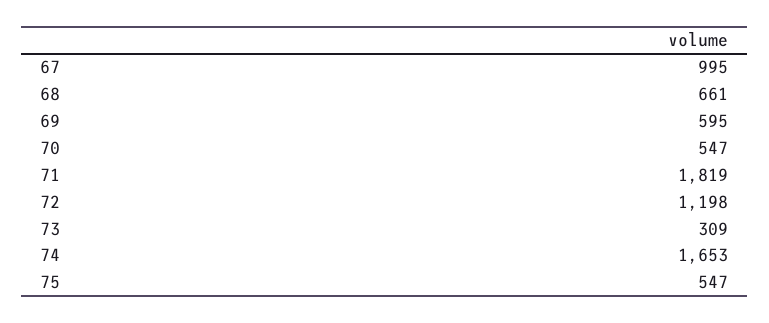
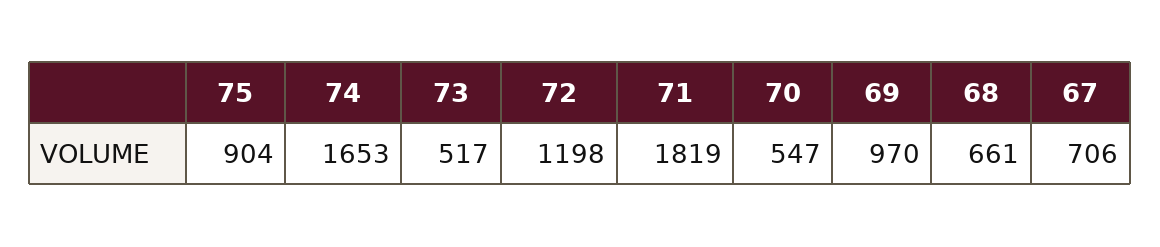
  {
-   "67": 995,
+   "67": 706,
    "68": 661,
-   "69": 595,
+   "69": 970,
    "70": 547,
    "71": 1819,
    "72": 1198,
-   "73": 309,
+   "73": 517,
    "74": 1653,
-   "75": 547
+   "75": 904
  }

